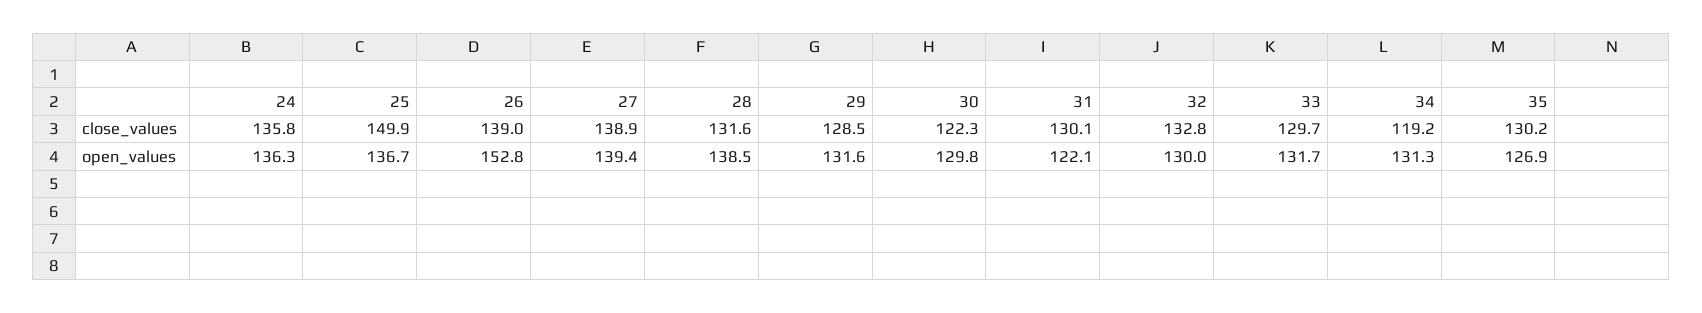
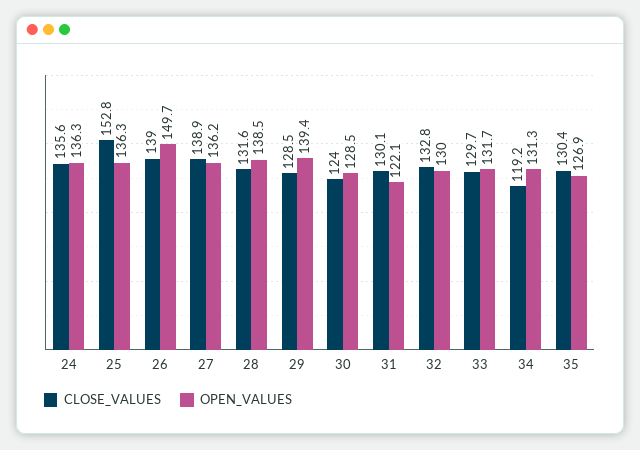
  {
    "close_values": {
-     "24": 135.8,
+     "24": 135.6,
-     "25": 149.9,
+     "25": 152.8,
      "26": 139,
      "27": 138.9,
      "28": 131.6,
      "29": 128.5,
-     "30": 122.3,
+     "30": 124,
      "31": 130.1,
      "32": 132.8,
      "33": 129.7,
      "34": 119.2,
-     "35": 130.2
+     "35": 130.4
    },
    "open_values": {
      "24": 136.3,
-     "25": 136.7,
+     "25": 136.3,
-     "26": 152.8,
+     "26": 149.7,
-     "27": 139.4,
+     "27": 136.2,
      "28": 138.5,
-     "29": 131.6,
+     "29": 139.4,
-     "30": 129.8,
+     "30": 128.5,
      "31": 122.1,
      "32": 130,
      "33": 131.7,
      "34": 131.3,
      "35": 126.9
    }
  }

